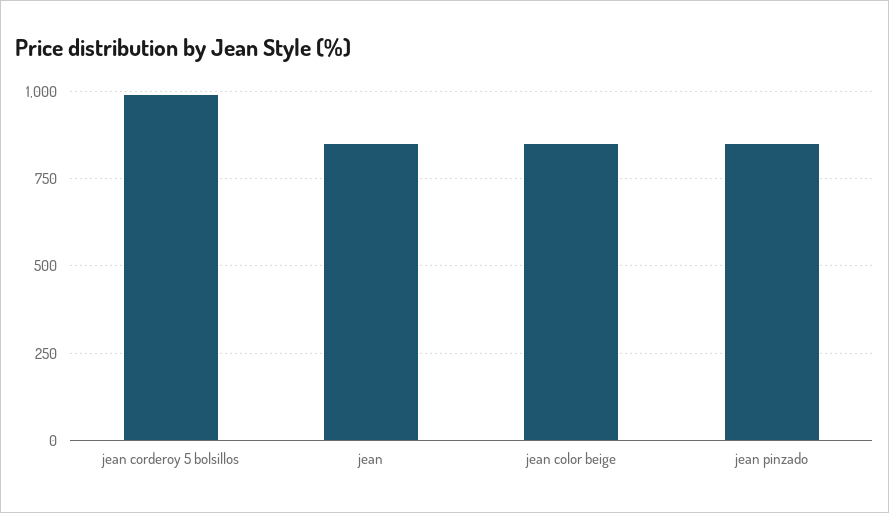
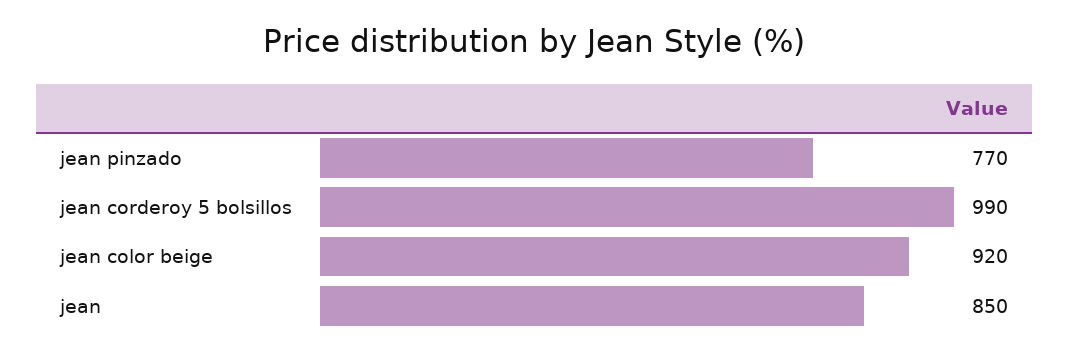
  {
    "jean corderoy 5 bolsillos": 990,
    "jean": 850,
-   "jean color beige": 850,
+   "jean color beige": 920,
-   "jean pinzado": 850
+   "jean pinzado": 770
  }

